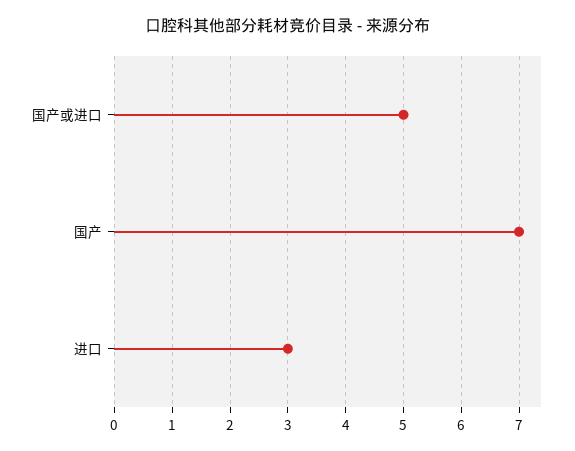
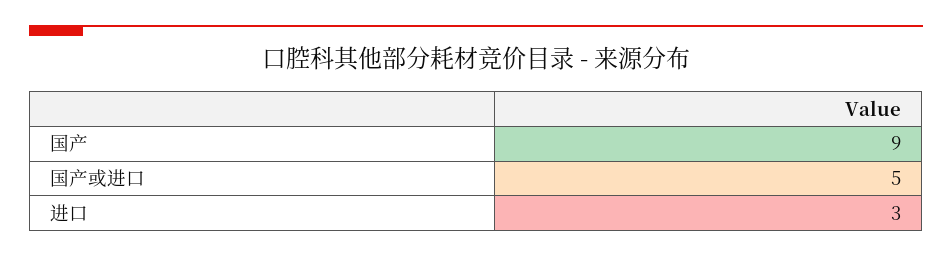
  {
    "国产或进口": 5,
-   "国产": 7,
+   "国产": 9,
    "进口": 3
  }

